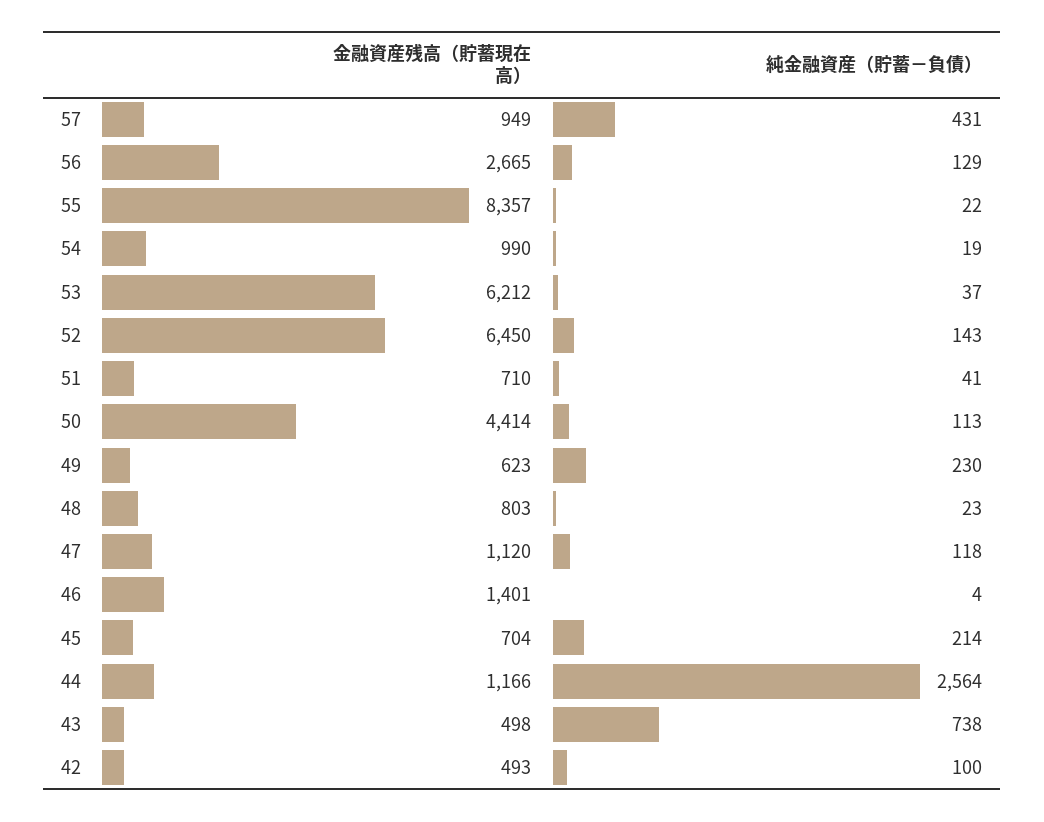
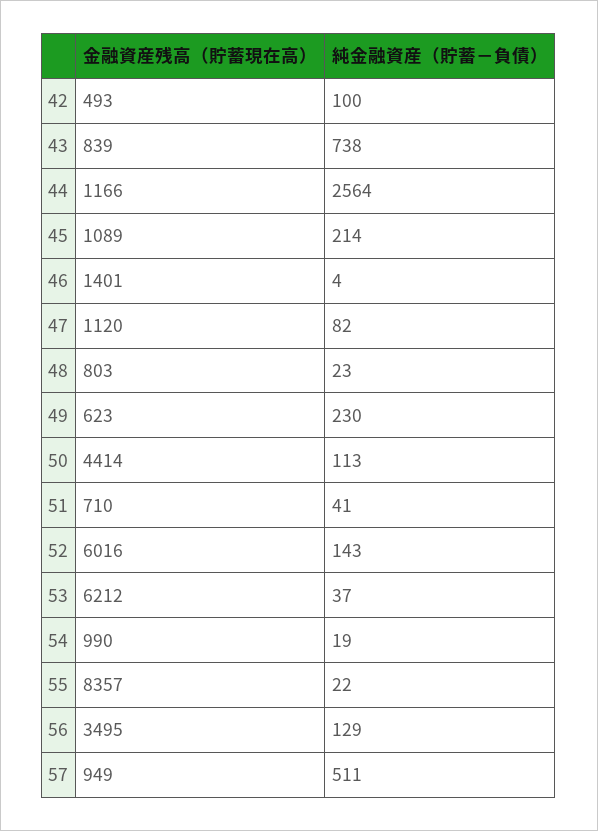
  {
    "金融資産残高（貯蓄現在高）": {
      "57": 949,
-     "56": 2665,
+     "56": 3495,
      "55": 8357,
      "54": 990,
      "53": 6212,
-     "52": 6450,
+     "52": 6016,
      "51": 710,
      "50": 4414,
      "49": 623,
      "48": 803,
      "47": 1120,
      "46": 1401,
-     "45": 704,
+     "45": 1089,
      "44": 1166,
-     "43": 498,
+     "43": 839,
      "42": 493
    },
    "純金融資産（貯蓄－負債）": {
-     "57": 431,
+     "57": 511,
      "56": 129,
      "55": 22,
      "54": 19,
      "53": 37,
      "52": 143,
      "51": 41,
      "50": 113,
      "49": 230,
      "48": 23,
-     "47": 118,
+     "47": 82,
      "46": 4,
      "45": 214,
      "44": 2564,
      "43": 738,
      "42": 100
    }
  }

